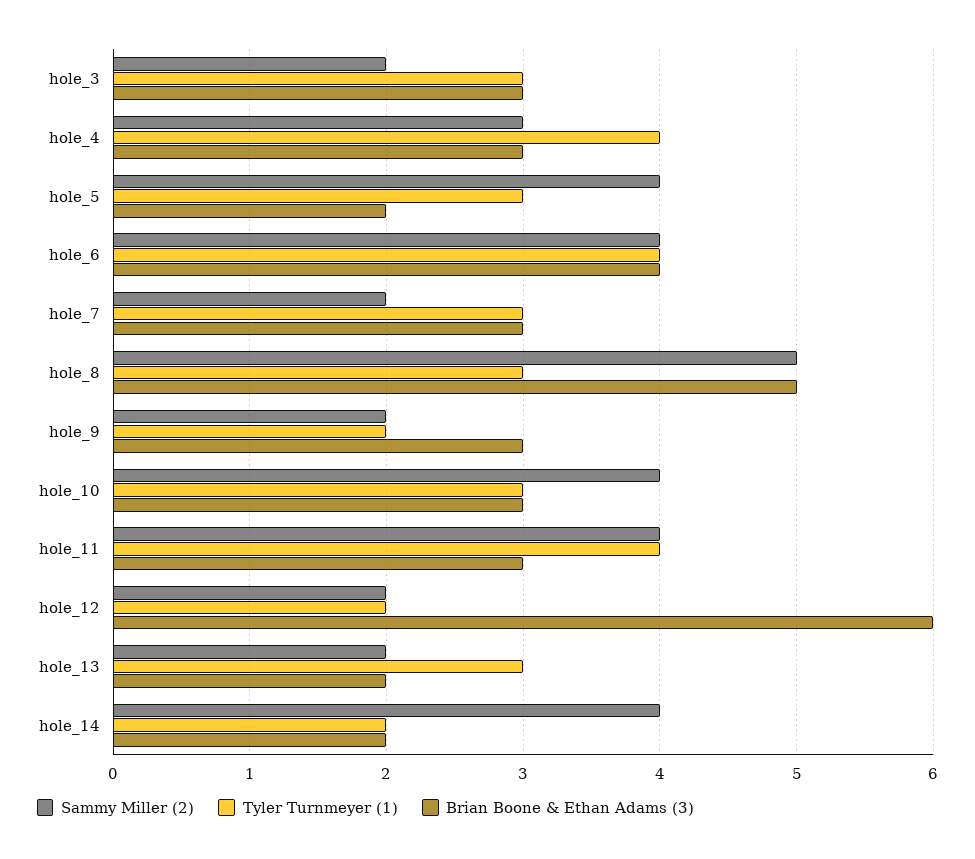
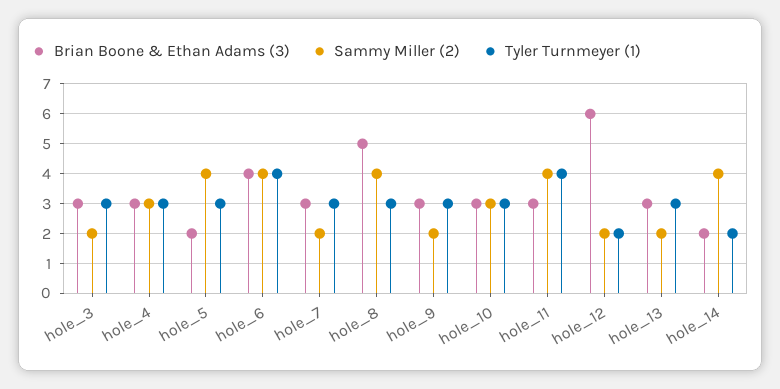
  {
    "Sammy Miller (2)": {
      "hole_3": 2,
      "hole_4": 3,
      "hole_5": 4,
      "hole_6": 4,
      "hole_7": 2,
-     "hole_8": 5,
+     "hole_8": 4,
      "hole_9": 2,
-     "hole_10": 4,
+     "hole_10": 3,
      "hole_11": 4,
      "hole_12": 2,
      "hole_13": 2,
      "hole_14": 4
    },
    "Tyler Turnmeyer (1)": {
      "hole_3": 3,
-     "hole_4": 4,
+     "hole_4": 3,
      "hole_5": 3,
      "hole_6": 4,
      "hole_7": 3,
      "hole_8": 3,
-     "hole_9": 2,
+     "hole_9": 3,
      "hole_10": 3,
      "hole_11": 4,
      "hole_12": 2,
      "hole_13": 3,
      "hole_14": 2
    },
    "Brian Boone & Ethan Adams (3)": {
      "hole_3": 3,
      "hole_4": 3,
      "hole_5": 2,
      "hole_6": 4,
      "hole_7": 3,
      "hole_8": 5,
      "hole_9": 3,
      "hole_10": 3,
      "hole_11": 3,
      "hole_12": 6,
-     "hole_13": 2,
+     "hole_13": 3,
      "hole_14": 2
    }
  }

